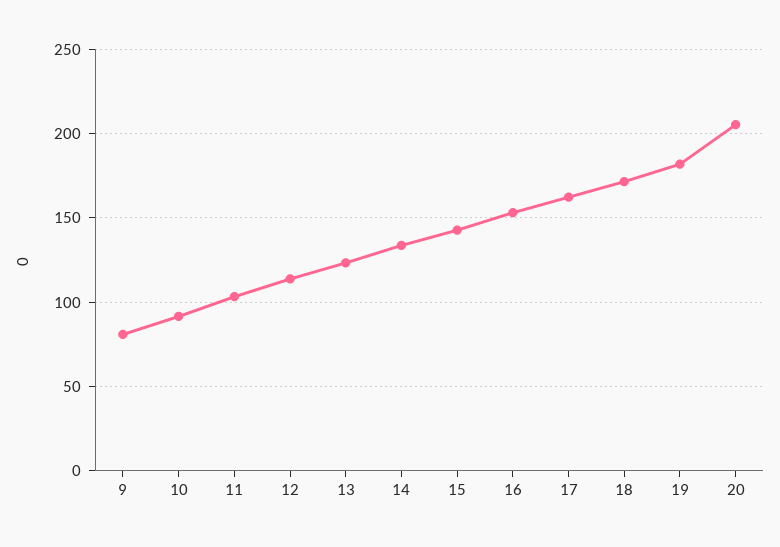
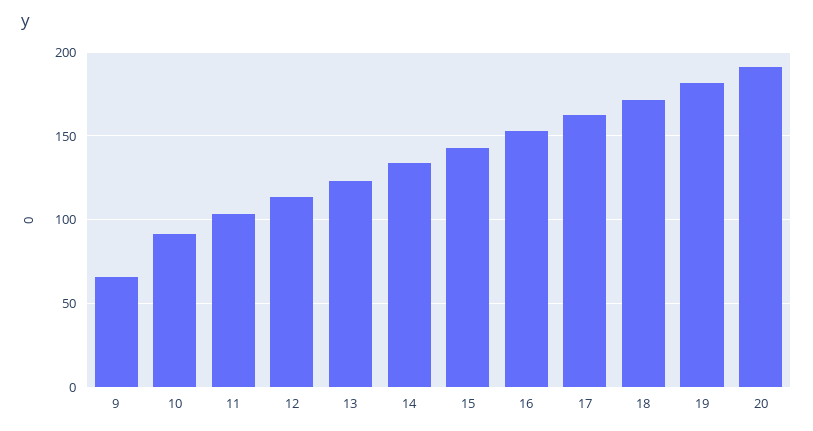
  {
-   "9": 80,
+   "9": 65,
    "10": 90,
    "11": 105,
    "12": 115,
    "13": 125,
    "14": 135,
    "15": 145,
    "16": 155,
    "17": 160,
    "18": 170,
    "19": 180,
-   "20": 205
+   "20": 190
  }

